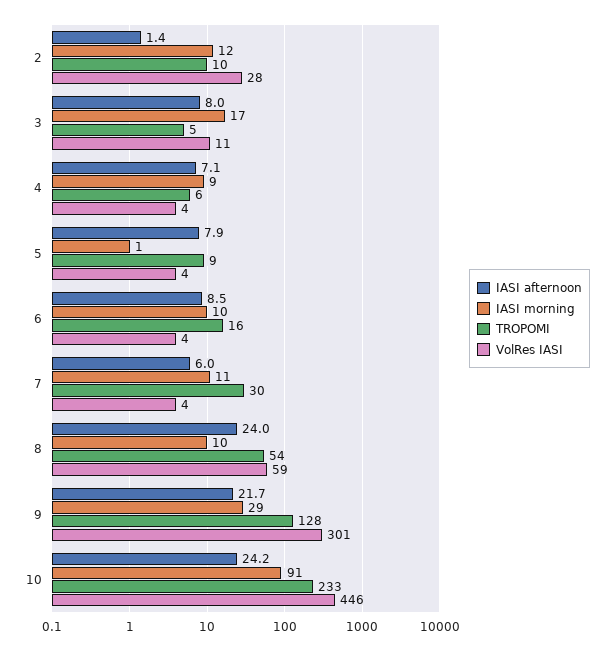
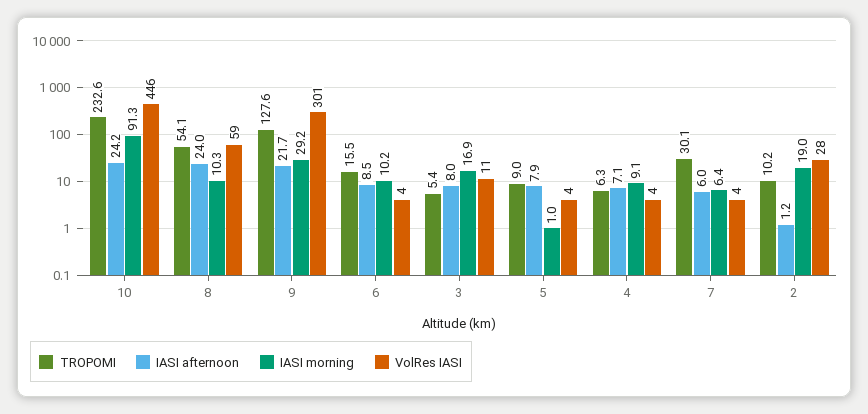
  {
    "IASI afternoon": {
-     "2": 1.4,
+     "2": 1.2,
      "3": 8,
      "4": 7.1,
      "5": 7.9,
      "6": 8.5,
      "7": 6,
      "8": 24,
      "9": 21.7,
      "10": 24.2
    },
    "IASI morning": {
-     "2": 12,
+     "2": 19,
      "3": 16.9,
      "4": 9.1,
      "5": 1,
      "6": 10.2,
-     "7": 11,
+     "7": 6.4,
      "8": 10.3,
      "9": 29.2,
      "10": 91.3
    },
    "TROPOMI": {
      "2": 10.2,
      "3": 5.4,
      "4": 6.3,
      "5": 9,
      "6": 15.5,
      "7": 30.1,
      "8": 54.1,
      "9": 127.6,
      "10": 232.6
    },
    "VolRes IASI": {
      "2": 28,
      "3": 11,
      "4": 4,
      "5": 4,
      "6": 4,
      "7": 4,
      "8": 59,
      "9": 301,
      "10": 446
    }
  }

